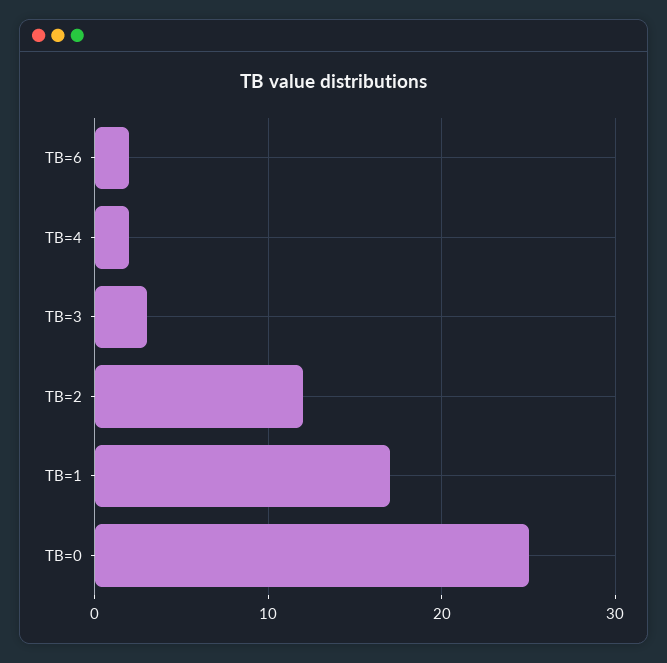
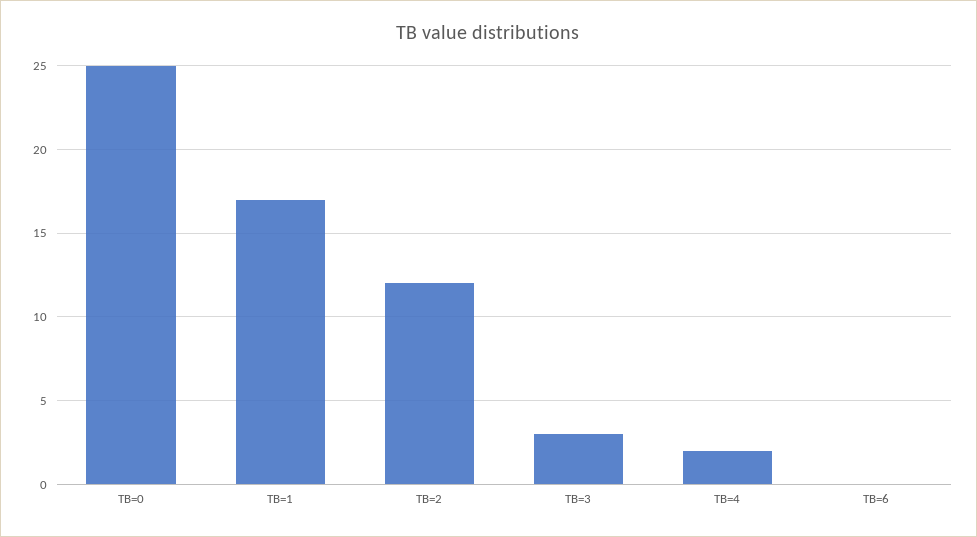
  {
-   "TB=6": 2,
+   "TB=6": 0,
    "TB=4": 2,
    "TB=3": 3,
    "TB=2": 12,
    "TB=1": 17,
    "TB=0": 25
  }

